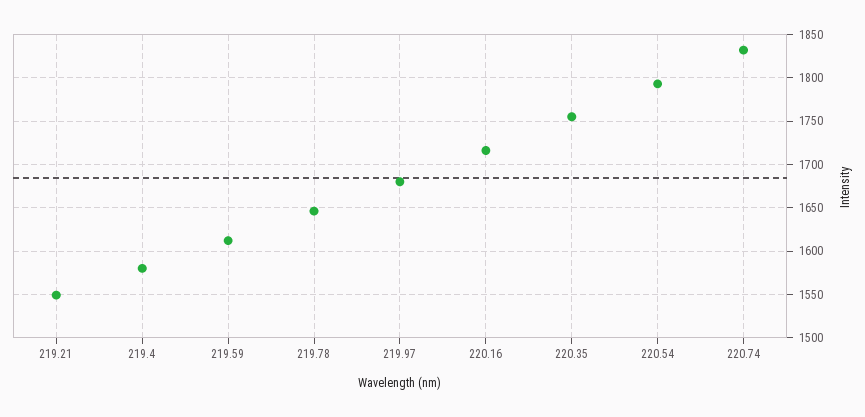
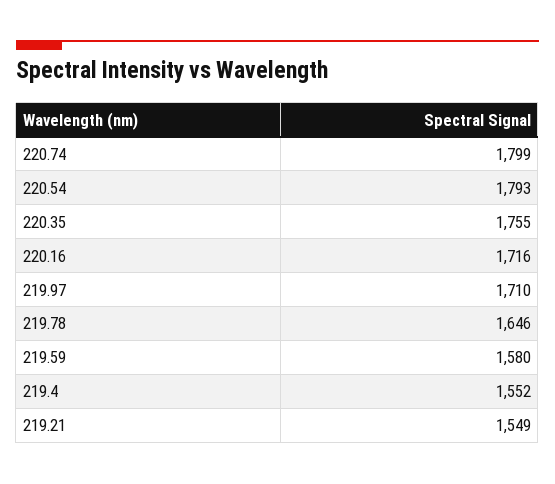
  {
    "219.21": 1549,
-   "219.4": 1580,
+   "219.4": 1552,
-   "219.59": 1610,
+   "219.59": 1580,
    "219.78": 1646,
-   "219.97": 1680,
+   "219.97": 1710,
    "220.16": 1716,
    "220.35": 1755,
    "220.54": 1793,
-   "220.74": 1830
+   "220.74": 1799
  }

